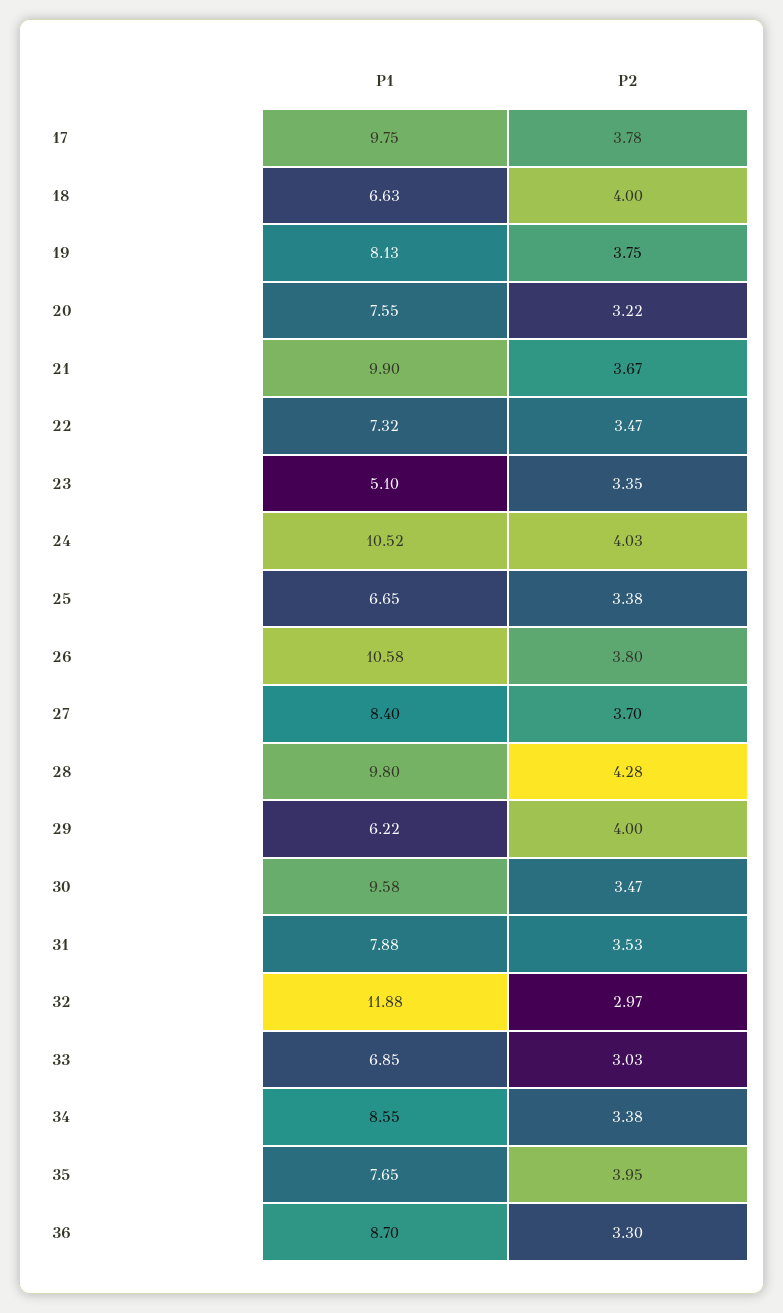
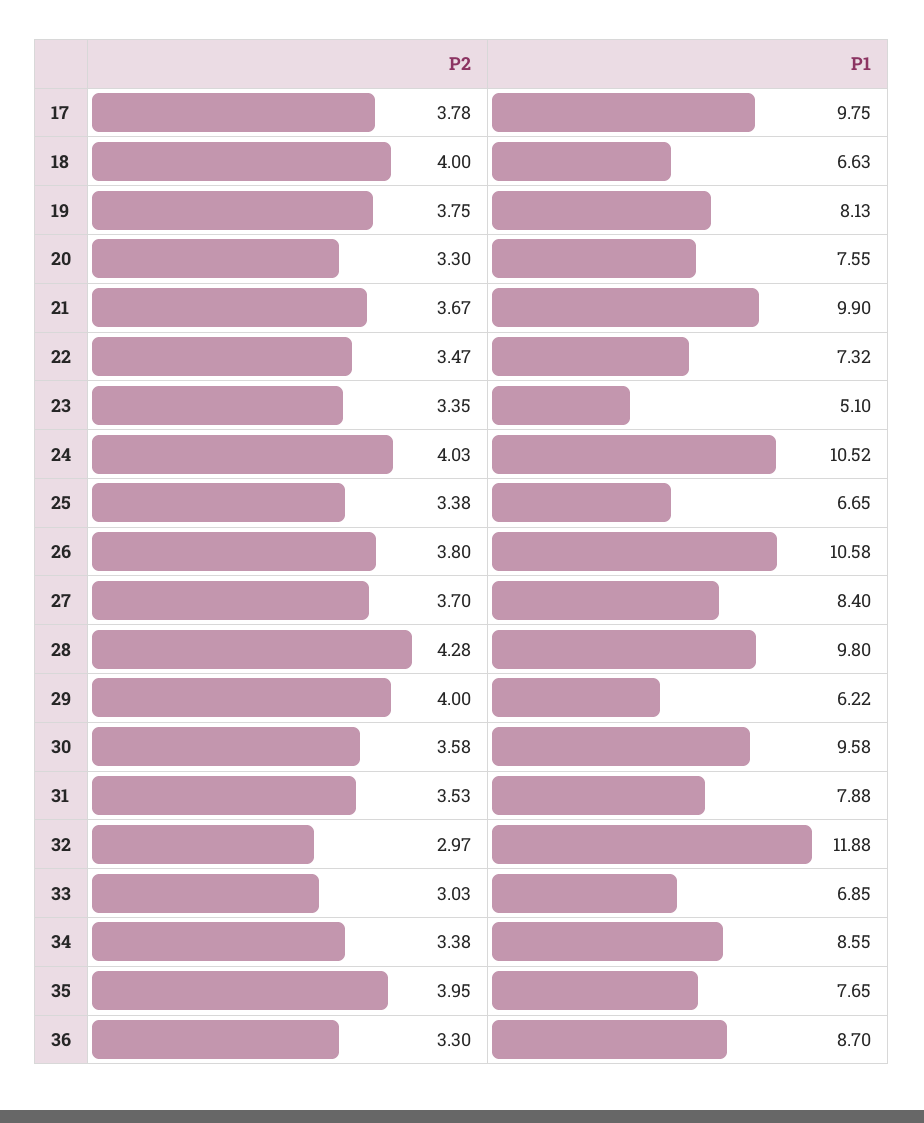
  {
    "P1": {
      "17": 9.75,
      "18": 6.63,
      "19": 8.13,
      "20": 7.55,
      "21": 9.9,
      "22": 7.32,
      "23": 5.1,
      "24": 10.52,
      "25": 6.65,
      "26": 10.58,
      "27": 8.4,
      "28": 9.8,
      "29": 6.22,
      "30": 9.58,
      "31": 7.88,
      "32": 11.88,
      "33": 6.85,
      "34": 8.55,
      "35": 7.65,
      "36": 8.7
    },
    "P2": {
      "17": 3.78,
      "18": 4,
      "19": 3.75,
-     "20": 3.22,
+     "20": 3.3,
      "21": 3.67,
      "22": 3.47,
      "23": 3.35,
      "24": 4.03,
      "25": 3.38,
      "26": 3.8,
      "27": 3.7,
      "28": 4.28,
      "29": 4,
-     "30": 3.47,
+     "30": 3.58,
      "31": 3.53,
      "32": 2.97,
      "33": 3.03,
      "34": 3.38,
      "35": 3.95,
      "36": 3.3
    }
  }

